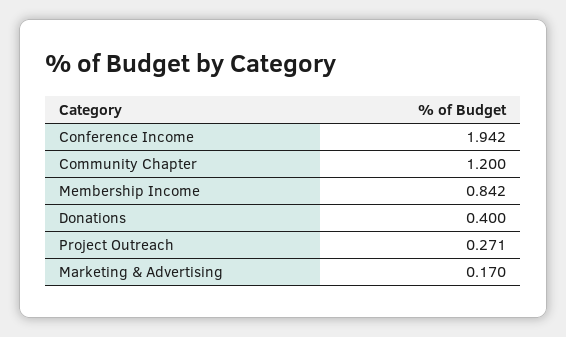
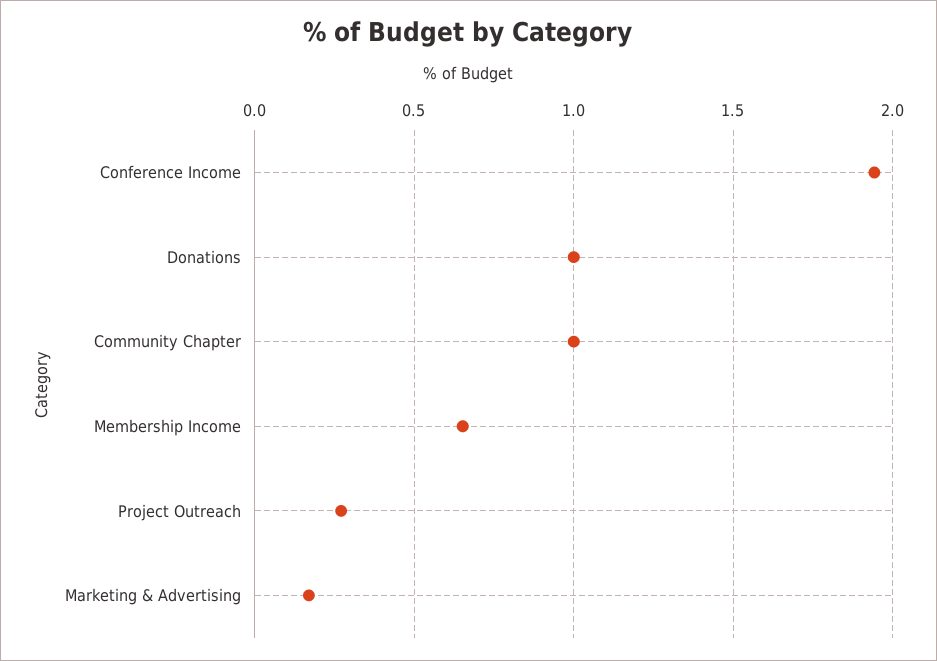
  {
    "Conference Income": 1.942,
-   "Community Chapter": 1.2,
+   "Community Chapter": 1,
-   "Membership Income": 0.842,
+   "Membership Income": 0.65,
-   "Donations": 0.4,
+   "Donations": 1,
    "Project Outreach": 0.271,
    "Marketing & Advertising": 0.17
  }

